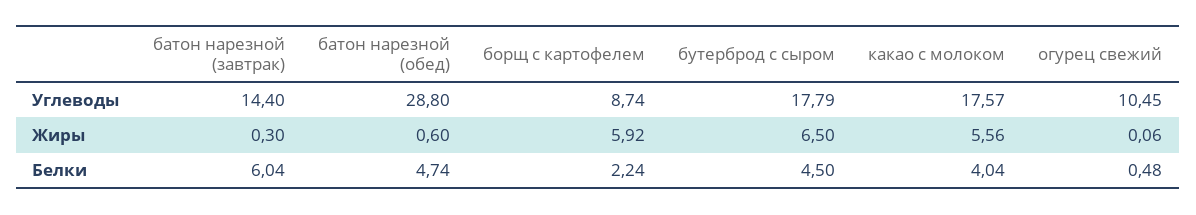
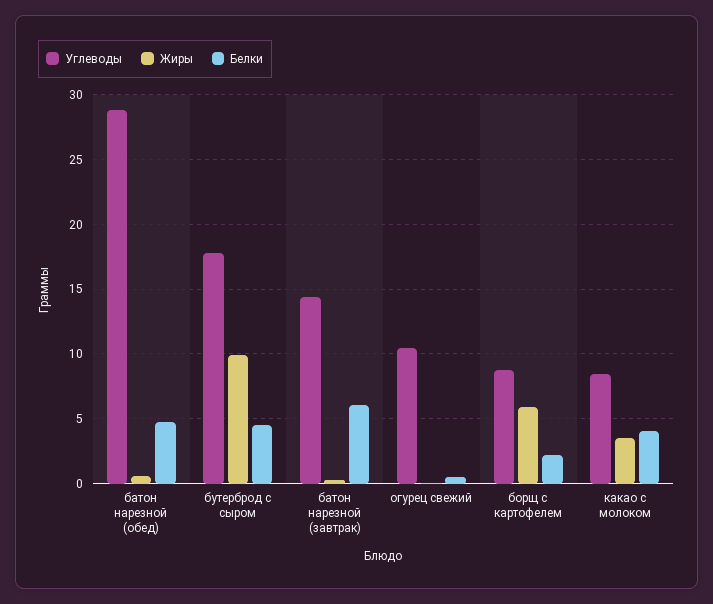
  {
    "Углеводы": {
      "батон нарезной (завтрак)": 14.4,
      "батон нарезной (обед)": 28.8,
      "борщ с картофелем": 8.74,
      "бутерброд с сыром": 17.79,
-     "какао с молоком": 17.57,
+     "какао с молоком": 8.5,
      "огурец свежий": 10.45
    },
    "Жиры": {
      "батон нарезной (завтрак)": 0.3,
      "батон нарезной (обед)": 0.6,
      "борщ с картофелем": 5.92,
-     "бутерброд с сыром": 6.5,
+     "бутерброд с сыром": 10,
-     "какао с молоком": 5.56,
+     "какао с молоком": 3.5,
      "огурец свежий": 0.06
    },
    "Белки": {
      "батон нарезной (завтрак)": 6.04,
      "батон нарезной (обед)": 4.74,
      "борщ с картофелем": 2.24,
      "бутерброд с сыром": 4.5,
      "какао с молоком": 4.04,
      "огурец свежий": 0.48
    }
  }

